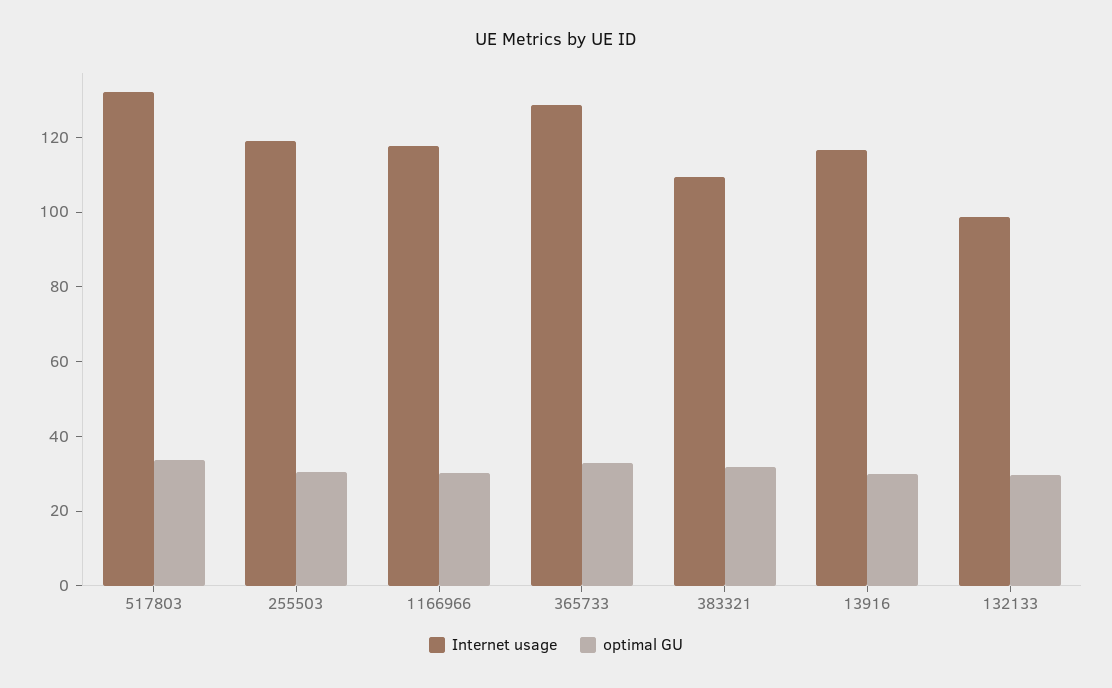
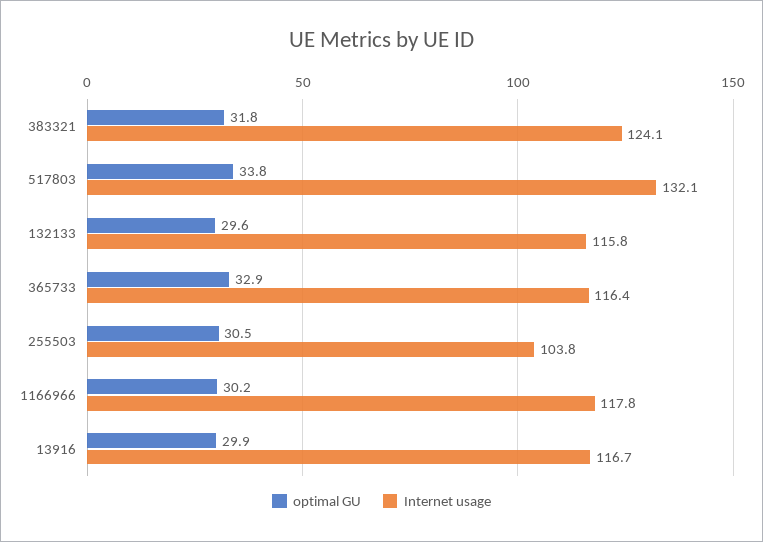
  {
    "Internet usage": {
      "517803": 132.1,
-     "255503": 120,
+     "255503": 103.8,
      "1166966": 117.8,
-     "365733": 130,
+     "365733": 116.4,
-     "383321": 110,
+     "383321": 124.1,
      "13916": 116.7,
-     "132133": 100
+     "132133": 115.8
    },
    "optimal GU": {
      "517803": 33.8,
      "255503": 30.5,
      "1166966": 30.2,
      "365733": 32.9,
      "383321": 31.8,
      "13916": 29.9,
      "132133": 29.6
    }
  }

